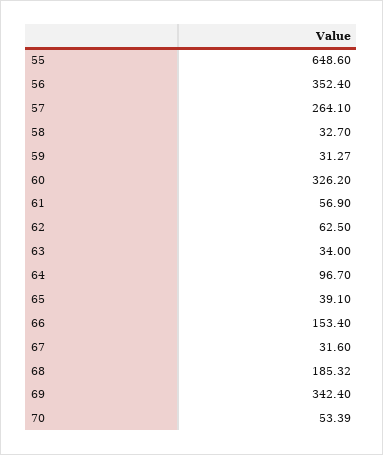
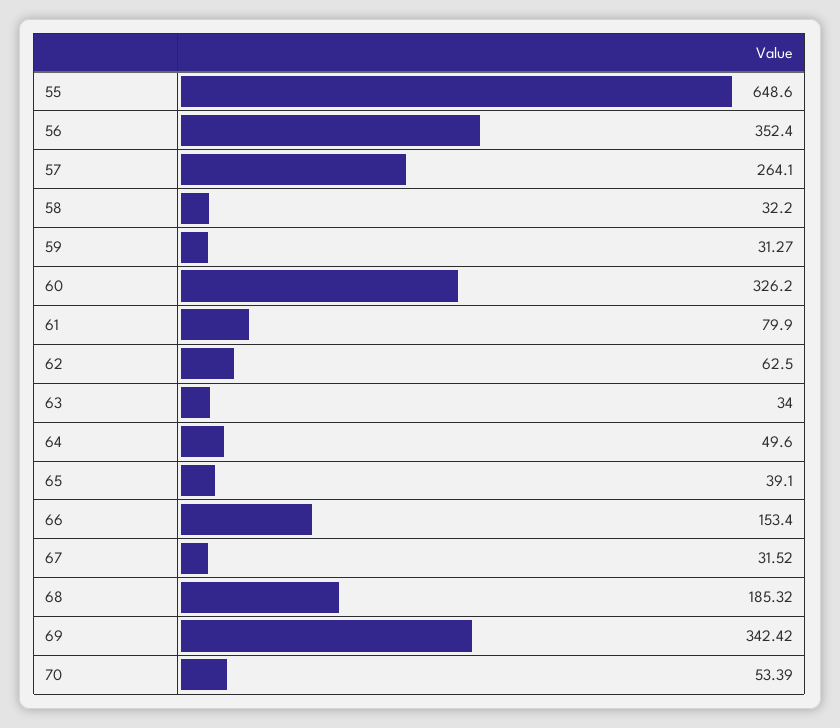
  {
    "55": 648.6,
    "56": 352.4,
    "57": 264.1,
-   "58": 32.7,
+   "58": 32.2,
    "59": 31.27,
    "60": 326.2,
-   "61": 56.9,
+   "61": 79.9,
    "62": 62.5,
    "63": 34,
-   "64": 96.7,
+   "64": 49.6,
    "65": 39.1,
    "66": 153.4,
-   "67": 31.6,
+   "67": 31.52,
    "68": 185.32,
-   "69": 342.4,
+   "69": 342.42,
    "70": 53.39
  }

